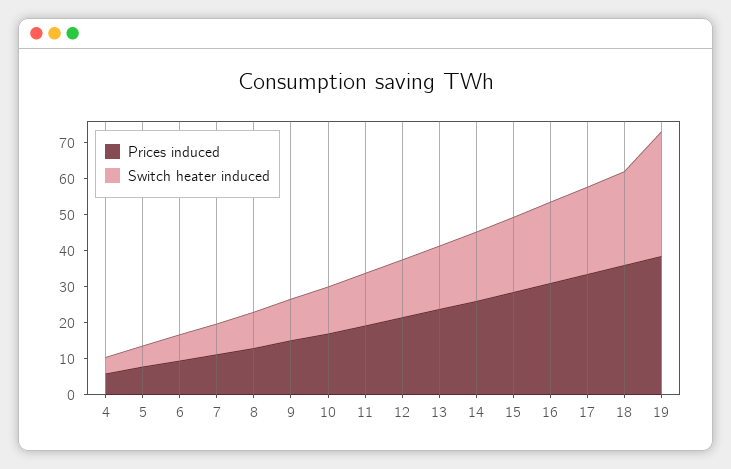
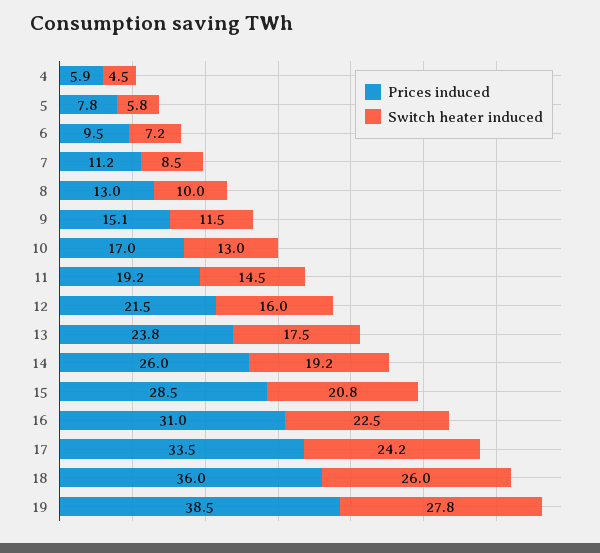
  {
    "Prices induced": {
      "4": 5.9,
      "5": 7.8,
      "6": 9.5,
      "7": 11.2,
      "8": 13,
      "9": 15.1,
      "10": 17,
      "11": 19.2,
      "12": 21.5,
      "13": 23.8,
      "14": 26,
      "15": 28.5,
      "16": 31,
      "17": 33.5,
      "18": 36,
      "19": 38.5
    },
    "Switch heater induced": {
      "4": 4.5,
      "5": 5.8,
      "6": 7.2,
      "7": 8.5,
      "8": 10,
      "9": 11.5,
      "10": 13,
      "11": 14.5,
      "12": 16,
      "13": 17.5,
      "14": 19.2,
      "15": 20.8,
      "16": 22.5,
      "17": 24.2,
      "18": 26,
-     "19": 35
+     "19": 27.8
    }
  }

